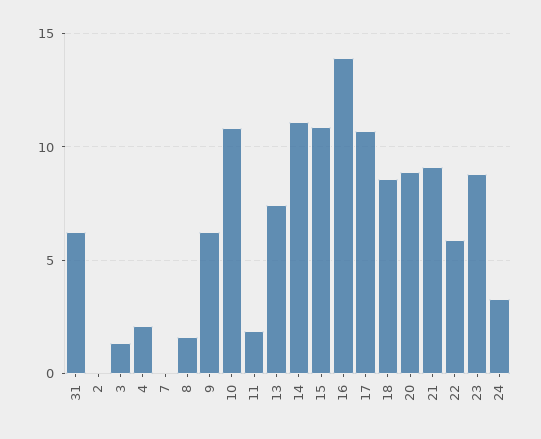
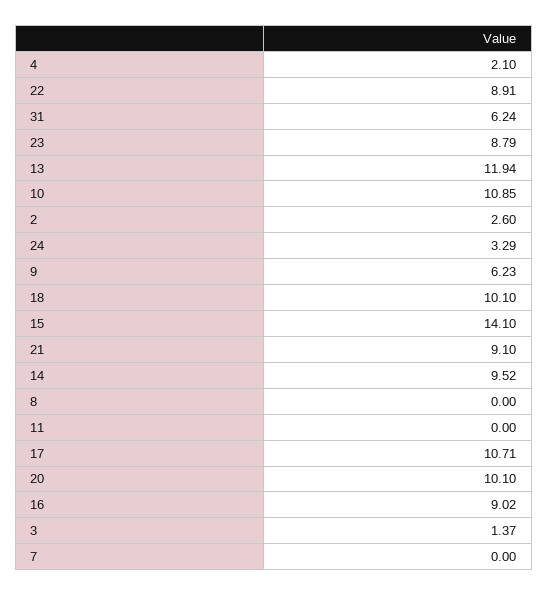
  {
    "31": 6.24,
-   "2": 0,
+   "2": 2.6,
    "3": 1.37,
    "4": 2.1,
    "7": 0,
-   "8": 1.5,
+   "8": 0,
    "9": 6.23,
    "10": 10.85,
-   "11": 2,
+   "11": 0,
-   "13": 7.5,
+   "13": 11.94,
-   "14": 11,
+   "14": 9.52,
-   "15": 11,
+   "15": 14.1,
-   "16": 14,
+   "16": 9.02,
    "17": 10.71,
-   "18": 8.5,
+   "18": 10.1,
-   "20": 9,
+   "20": 10.1,
    "21": 9.1,
-   "22": 6,
+   "22": 8.91,
    "23": 8.79,
    "24": 3.29
  }

